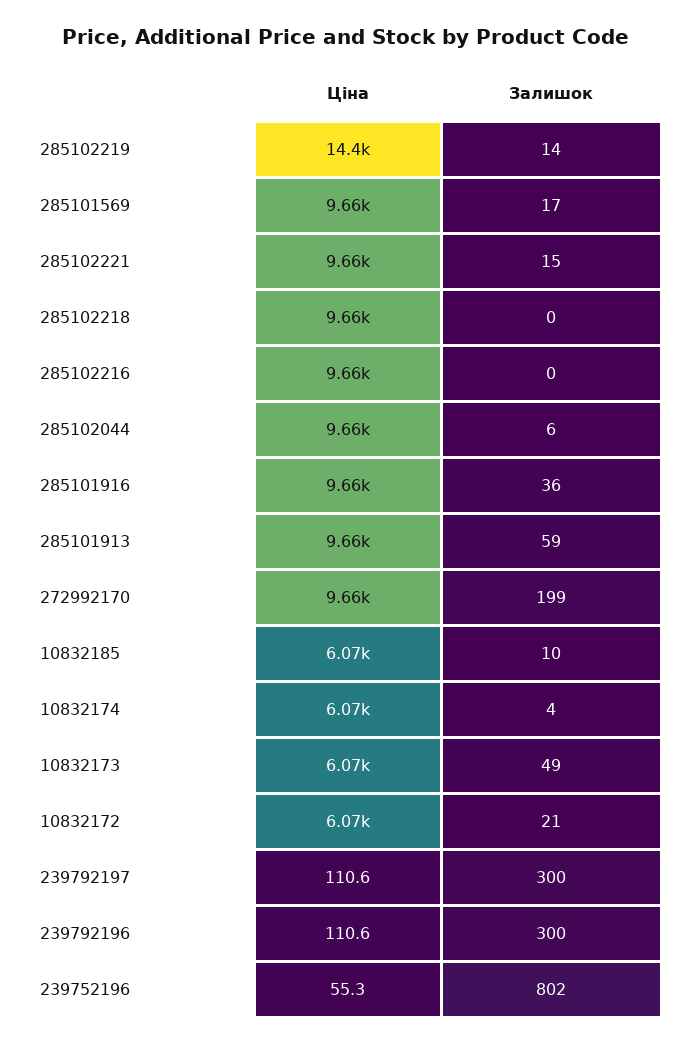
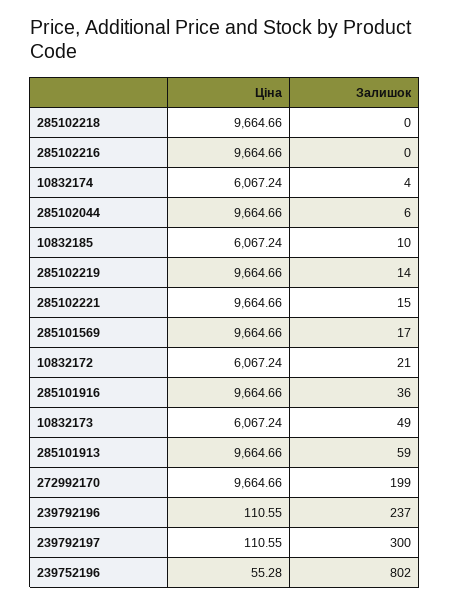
  {
    "Ціна": {
-     "285102219": 14400,
+     "285102219": 9664.66,
      "285101569": 9664.66,
      "285102221": 9664.66,
      "285102218": 9664.66,
      "285102216": 9664.66,
      "285102044": 9664.66,
      "285101916": 9664.66,
      "285101913": 9664.66,
      "272992170": 9664.66,
      "10832185": 6067.24,
      "10832174": 6067.24,
      "10832173": 6067.24,
      "10832172": 6067.24,
      "239792197": 110.55,
      "239792196": 110.55,
      "239752196": 55.28
    },
    "Залишок": {
      "285102219": 14,
      "285101569": 17,
      "285102221": 15,
      "285102218": 0,
      "285102216": 0,
      "285102044": 6,
      "285101916": 36,
      "285101913": 59,
      "272992170": 199,
      "10832185": 10,
      "10832174": 4,
      "10832173": 49,
      "10832172": 21,
      "239792197": 300,
-     "239792196": 300,
+     "239792196": 237,
      "239752196": 802
    }
  }

